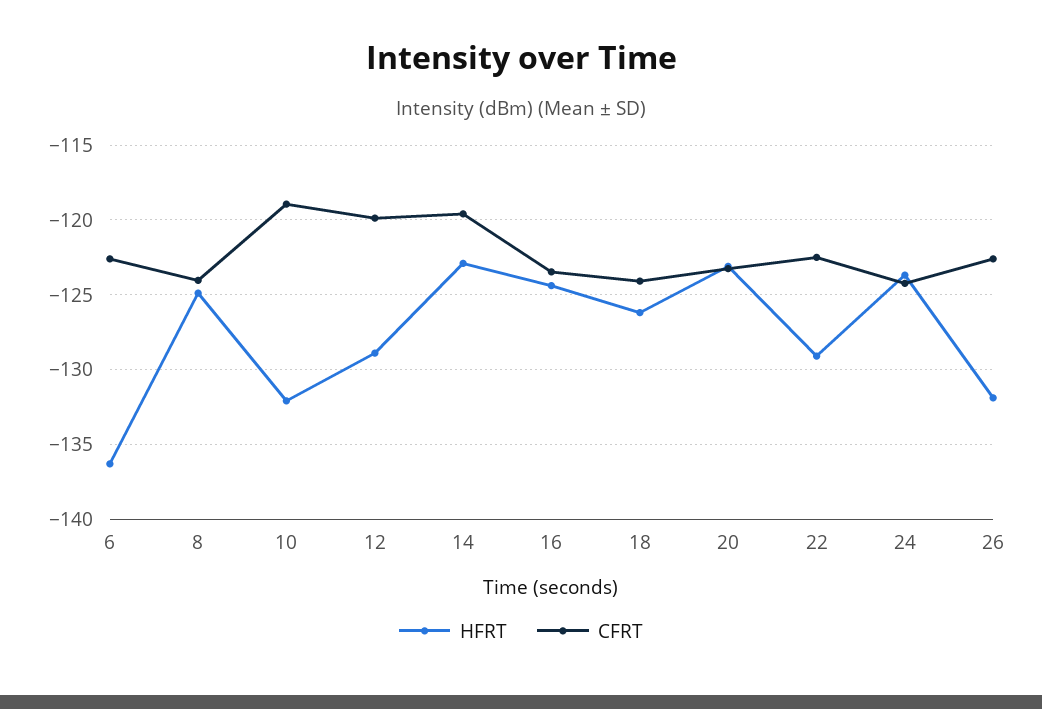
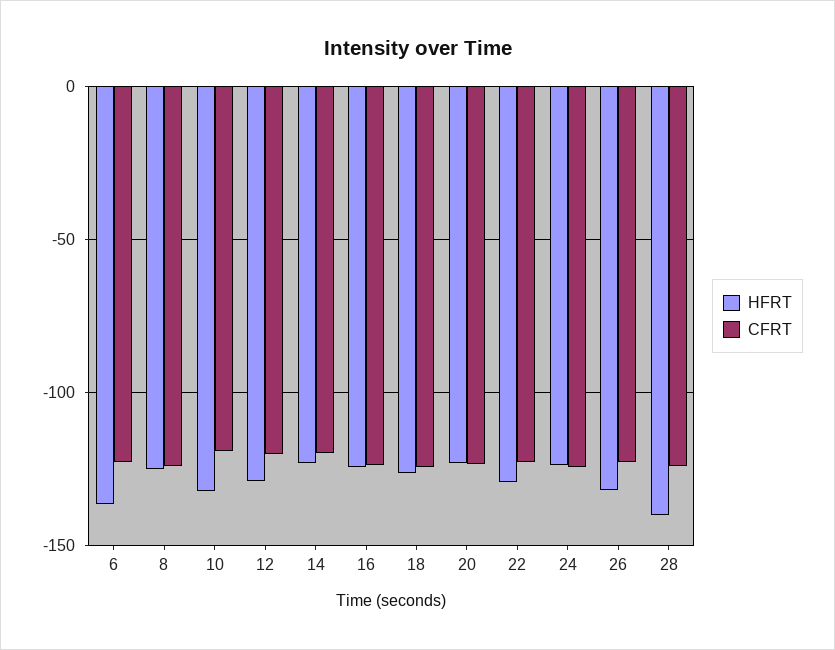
  {
    "HFRT": {
      "6": -136.5,
      "8": -125,
      "10": -132,
      "12": -129,
      "14": -123,
      "16": -124.5,
      "18": -126,
      "20": -123,
      "22": -129,
      "24": -123.5,
-     "26": -132
+     "26": -132,
+     "28": -140
    },
    "CFRT": {
      "6": -122.5,
      "8": -124,
      "10": -119,
      "12": -120,
      "14": -119.5,
      "16": -123.5,
      "18": -124,
      "20": -123.5,
      "22": -122.5,
      "24": -124,
-     "26": -122.5
+     "26": -122.5,
+     "28": -125
    }
  }

